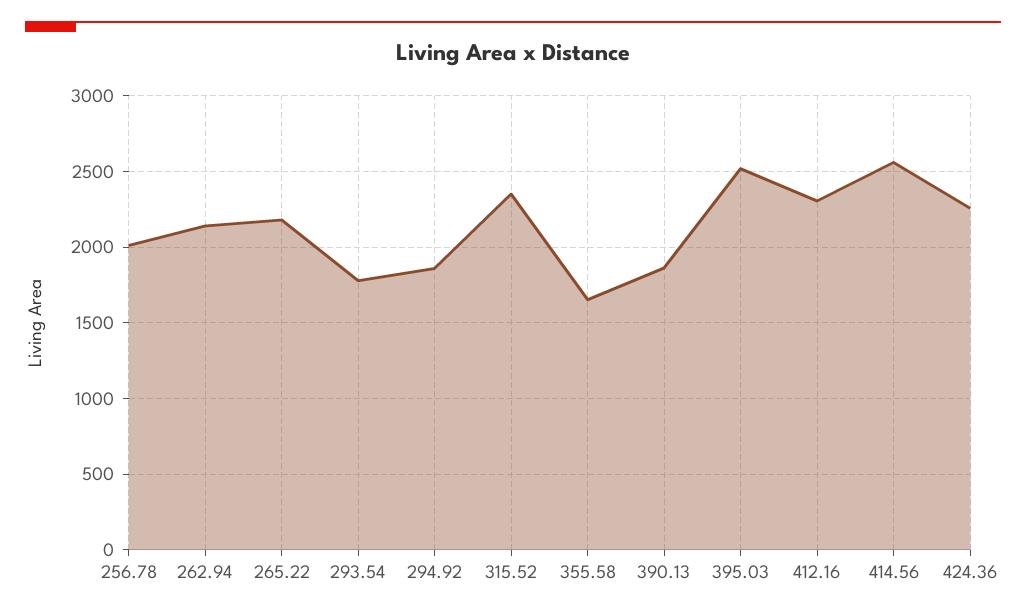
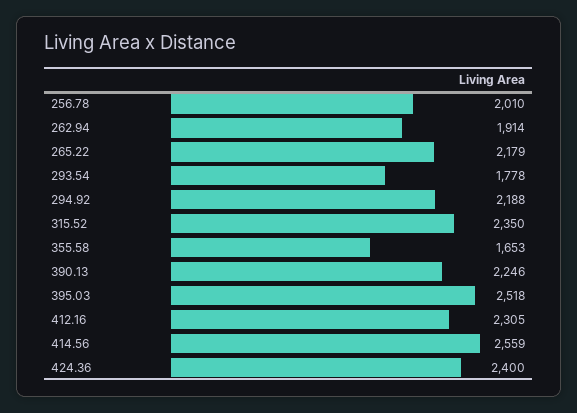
  {
    "256.78": 2010,
-   "262.94": 2150,
+   "262.94": 1914,
    "265.22": 2179,
    "293.54": 1778,
-   "294.92": 1850,
+   "294.92": 2188,
    "315.52": 2350,
    "355.58": 1653,
-   "390.13": 1850,
+   "390.13": 2246,
    "395.03": 2518,
    "412.16": 2305,
    "414.56": 2559,
-   "424.36": 2250
+   "424.36": 2400
  }

